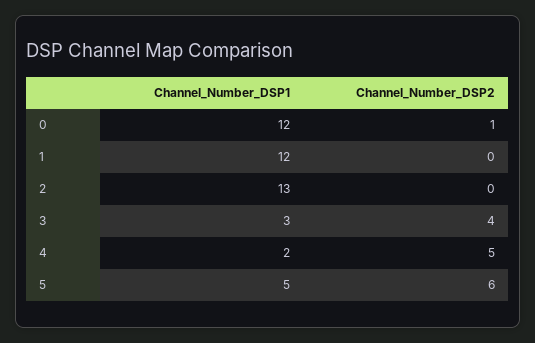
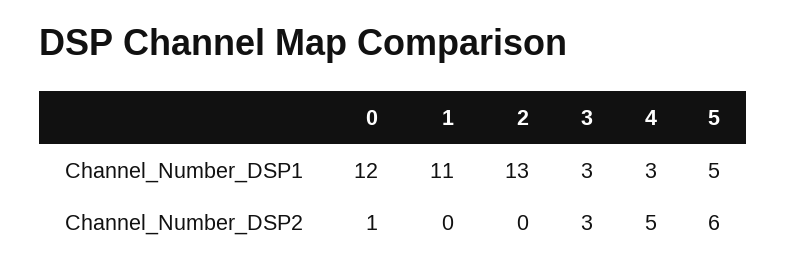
  {
    "Channel_Number_DSP1": {
      "0": 12,
-     "1": 12,
+     "1": 11,
      "2": 13,
      "3": 3,
-     "4": 2,
+     "4": 3,
      "5": 5
    },
    "Channel_Number_DSP2": {
      "0": 1,
      "1": 0,
      "2": 0,
-     "3": 4,
+     "3": 3,
      "4": 5,
      "5": 6
    }
  }

